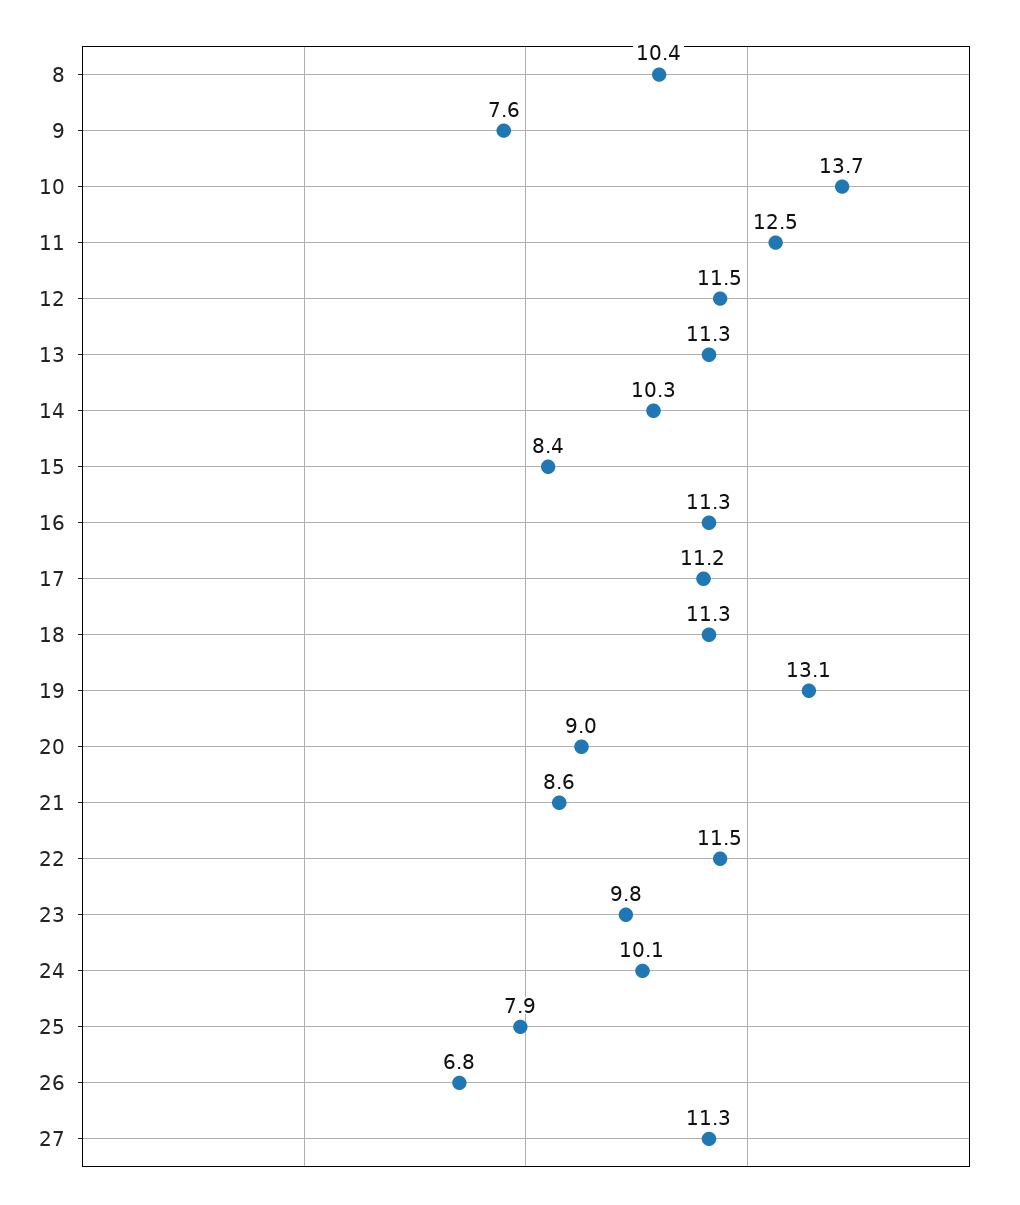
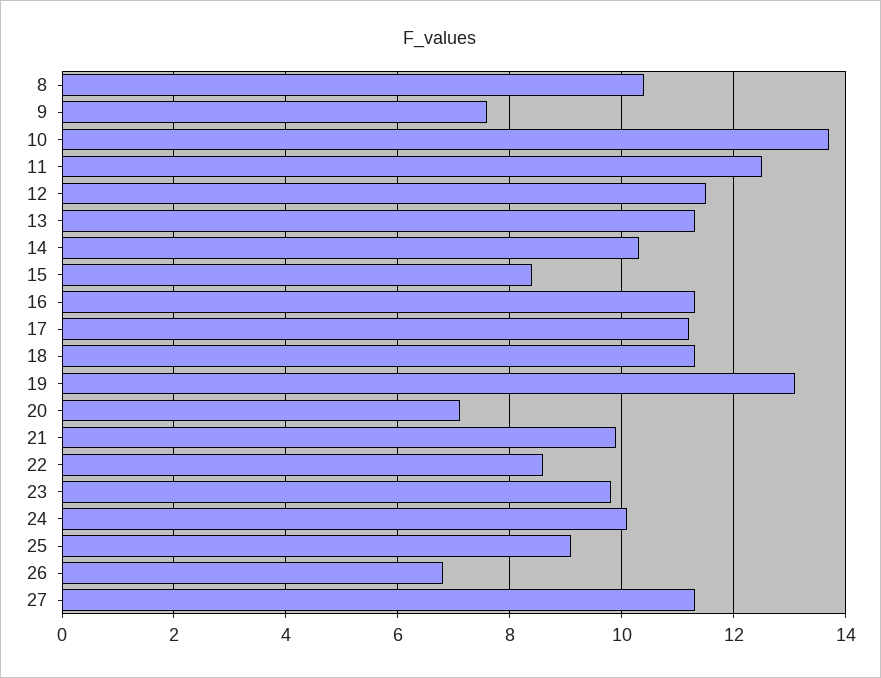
  {
    "8": 10.4,
    "9": 7.6,
    "10": 13.7,
    "11": 12.5,
    "12": 11.5,
    "13": 11.3,
    "14": 10.3,
    "15": 8.4,
    "16": 11.3,
    "17": 11.2,
    "18": 11.3,
    "19": 13.1,
-   "20": 9,
+   "20": 7,
-   "21": 8.6,
+   "21": 10,
-   "22": 11.5,
+   "22": 8.5,
    "23": 9.8,
    "24": 10.1,
-   "25": 7.9,
+   "25": 9,
    "26": 6.8,
    "27": 11.3
  }

